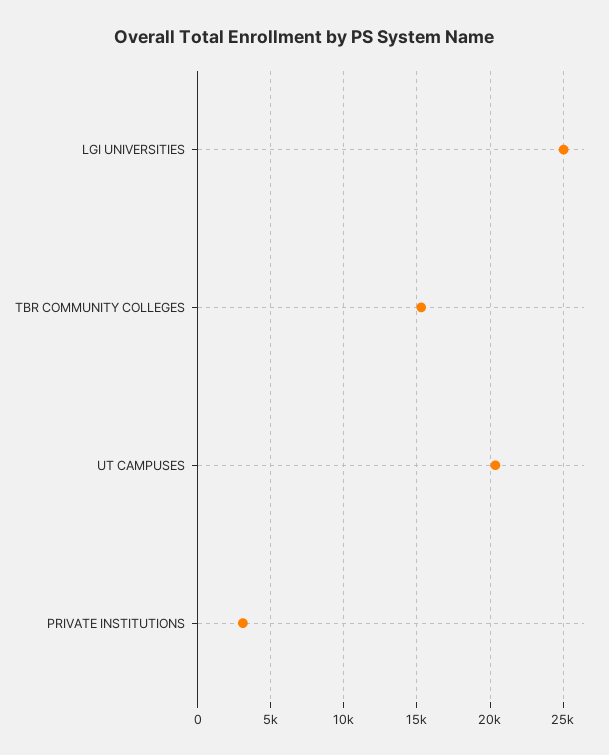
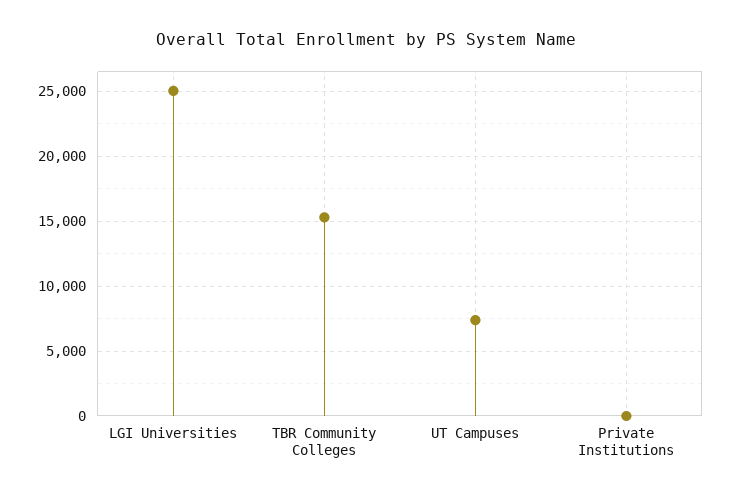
  {
    "LGI UNIVERSITIES": 25000,
    "TBR COMMUNITY COLLEGES": 15500,
-   "UT CAMPUSES": 20500,
+   "UT CAMPUSES": 7500,
-   "PRIVATE INSTITUTIONS": 3000
+   "PRIVATE INSTITUTIONS": 0
  }

